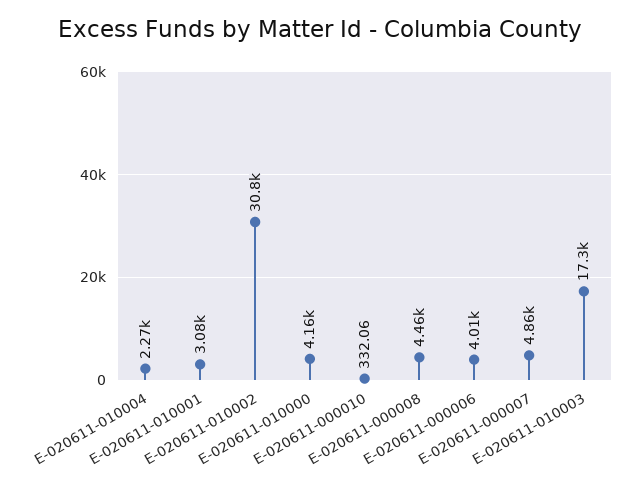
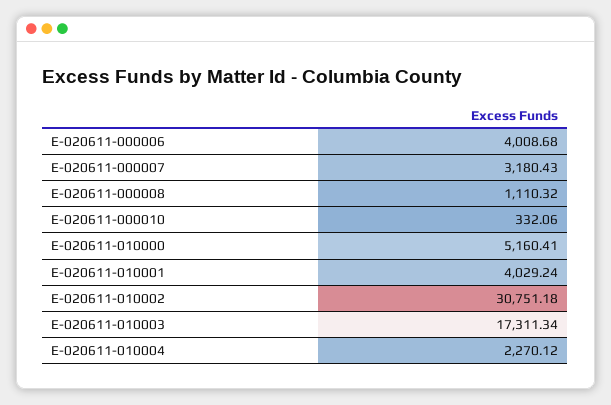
  {
    "E-020611-010004": 2270.12,
-   "E-020611-010001": 3080,
+   "E-020611-010001": 4029.24,
    "E-020611-010002": 30751.18,
-   "E-020611-010000": 4160,
+   "E-020611-010000": 5160.41,
    "E-020611-000010": 332.06,
-   "E-020611-000008": 4460,
+   "E-020611-000008": 1110.32,
    "E-020611-000006": 4008.68,
-   "E-020611-000007": 4860,
+   "E-020611-000007": 3180.43,
    "E-020611-010003": 17311.34
  }

